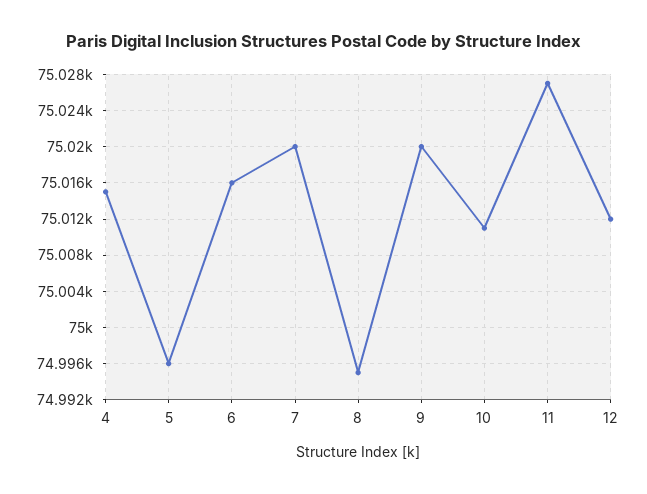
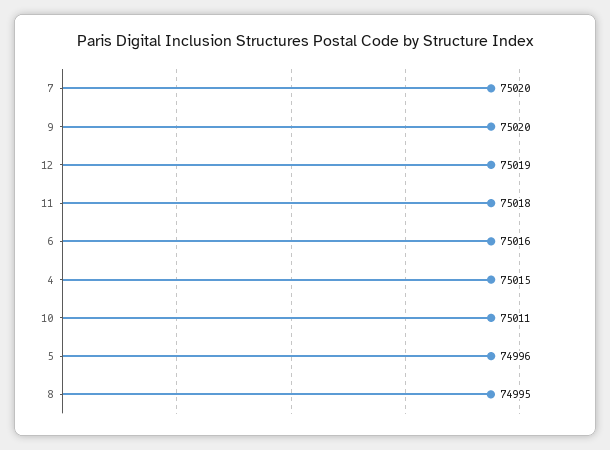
  {
    "4": 75015,
    "5": 74996,
    "6": 75016,
    "7": 75020,
    "8": 74995,
    "9": 75020,
    "10": 75011,
-   "11": 75027,
+   "11": 75018,
-   "12": 75012
+   "12": 75019
  }

